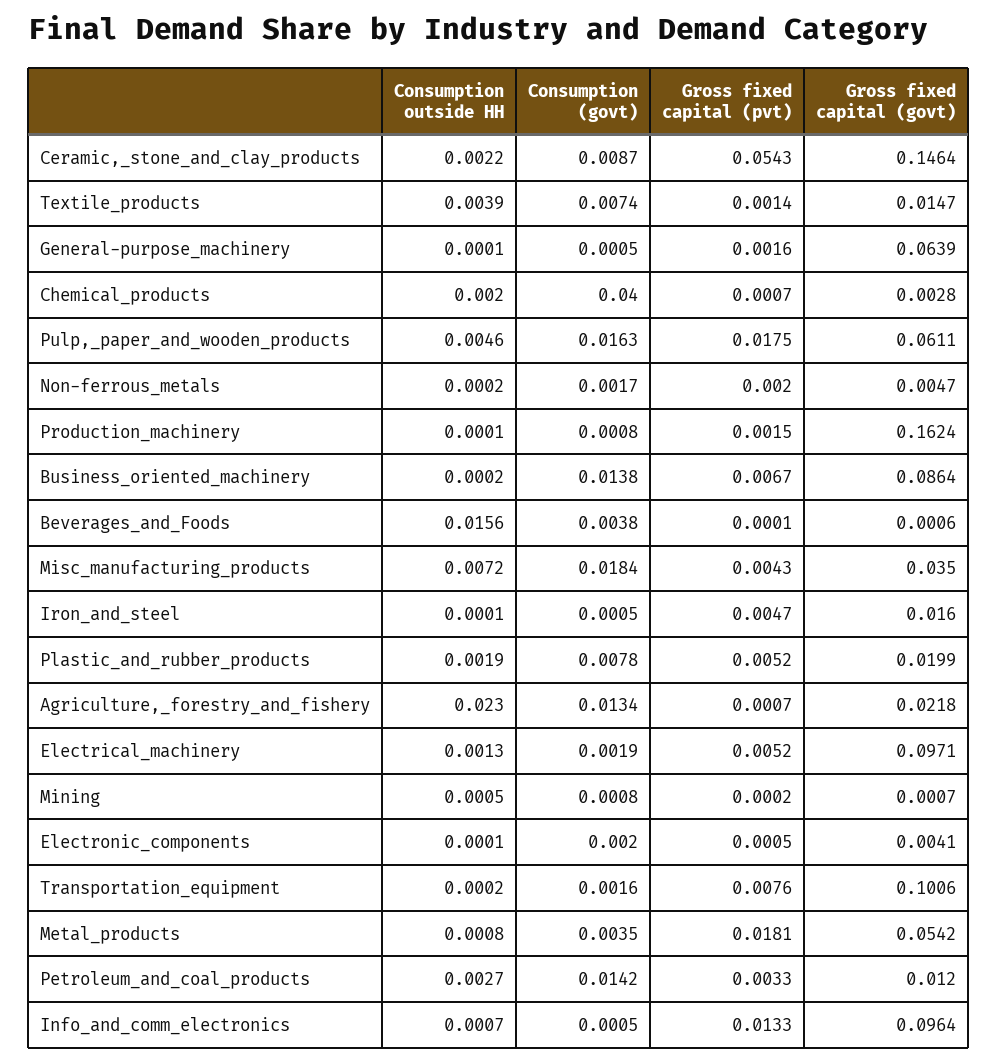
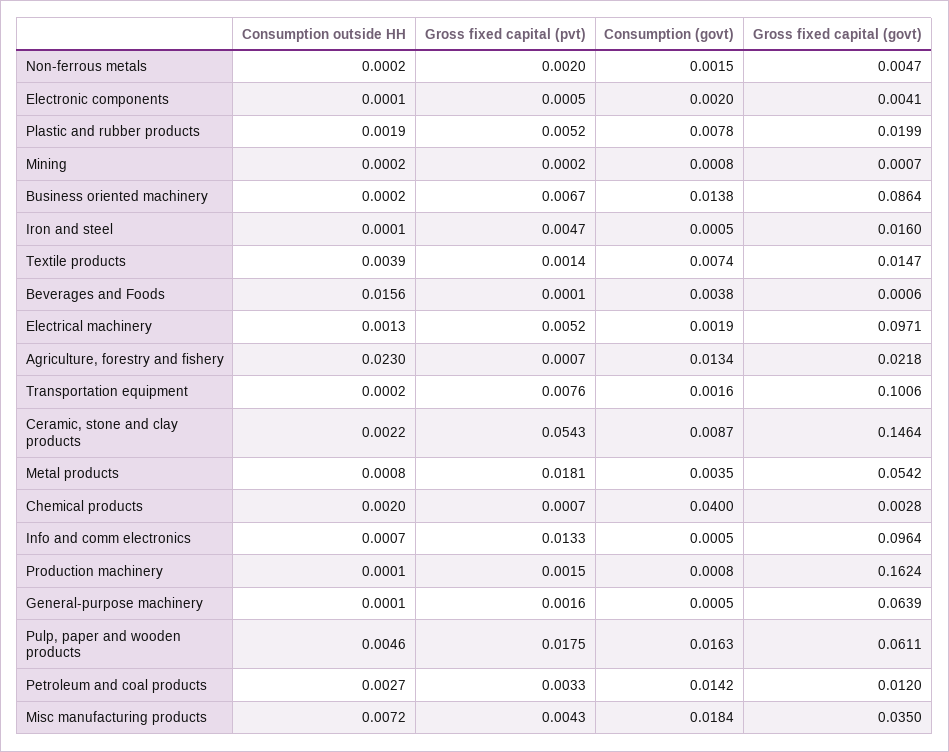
  {
    "Consumption outside HH": {
      "Ceramic,_stone_and_clay_products": 0.0022,
      "Textile_products": 0.0039,
      "General-purpose_machinery": 0.0001,
      "Chemical_products": 0.002,
      "Pulp,_paper_and_wooden_products": 0.0046,
      "Non-ferrous_metals": 0.0002,
      "Production_machinery": 0.0001,
      "Business_oriented_machinery": 0.0002,
      "Beverages_and_Foods": 0.0156,
      "Misc_manufacturing_products": 0.0072,
      "Iron_and_steel": 0.0001,
      "Plastic_and_rubber_products": 0.0019,
      "Agriculture,_forestry_and_fishery": 0.023,
      "Electrical_machinery": 0.0013,
-     "Mining": 0.0005,
+     "Mining": 0.0002,
      "Electronic_components": 0.0001,
      "Transportation_equipment": 0.0002,
      "Metal_products": 0.0008,
      "Petroleum_and_coal_products": 0.0027,
      "Info_and_comm_electronics": 0.0007
    },
    "Consumption (govt)": {
      "Ceramic,_stone_and_clay_products": 0.0087,
      "Textile_products": 0.0074,
      "General-purpose_machinery": 0.0005,
      "Chemical_products": 0.04,
      "Pulp,_paper_and_wooden_products": 0.0163,
-     "Non-ferrous_metals": 0.0017,
+     "Non-ferrous_metals": 0.0015,
      "Production_machinery": 0.0008,
      "Business_oriented_machinery": 0.0138,
      "Beverages_and_Foods": 0.0038,
      "Misc_manufacturing_products": 0.0184,
      "Iron_and_steel": 0.0005,
      "Plastic_and_rubber_products": 0.0078,
      "Agriculture,_forestry_and_fishery": 0.0134,
      "Electrical_machinery": 0.0019,
      "Mining": 0.0008,
      "Electronic_components": 0.002,
      "Transportation_equipment": 0.0016,
      "Metal_products": 0.0035,
      "Petroleum_and_coal_products": 0.0142,
      "Info_and_comm_electronics": 0.0005
    },
    "Gross fixed capital (pvt)": {
      "Ceramic,_stone_and_clay_products": 0.0543,
      "Textile_products": 0.0014,
      "General-purpose_machinery": 0.0016,
      "Chemical_products": 0.0007,
      "Pulp,_paper_and_wooden_products": 0.0175,
      "Non-ferrous_metals": 0.002,
      "Production_machinery": 0.0015,
      "Business_oriented_machinery": 0.0067,
      "Beverages_and_Foods": 0.0001,
      "Misc_manufacturing_products": 0.0043,
      "Iron_and_steel": 0.0047,
      "Plastic_and_rubber_products": 0.0052,
      "Agriculture,_forestry_and_fishery": 0.0007,
      "Electrical_machinery": 0.0052,
      "Mining": 0.0002,
      "Electronic_components": 0.0005,
      "Transportation_equipment": 0.0076,
      "Metal_products": 0.0181,
      "Petroleum_and_coal_products": 0.0033,
      "Info_and_comm_electronics": 0.0133
    },
    "Gross fixed capital (govt)": {
      "Ceramic,_stone_and_clay_products": 0.1464,
      "Textile_products": 0.0147,
      "General-purpose_machinery": 0.0639,
      "Chemical_products": 0.0028,
      "Pulp,_paper_and_wooden_products": 0.0611,
      "Non-ferrous_metals": 0.0047,
      "Production_machinery": 0.1624,
      "Business_oriented_machinery": 0.0864,
      "Beverages_and_Foods": 0.0006,
      "Misc_manufacturing_products": 0.035,
      "Iron_and_steel": 0.016,
      "Plastic_and_rubber_products": 0.0199,
      "Agriculture,_forestry_and_fishery": 0.0218,
      "Electrical_machinery": 0.0971,
      "Mining": 0.0007,
      "Electronic_components": 0.0041,
      "Transportation_equipment": 0.1006,
      "Metal_products": 0.0542,
      "Petroleum_and_coal_products": 0.012,
      "Info_and_comm_electronics": 0.0964
    }
  }

